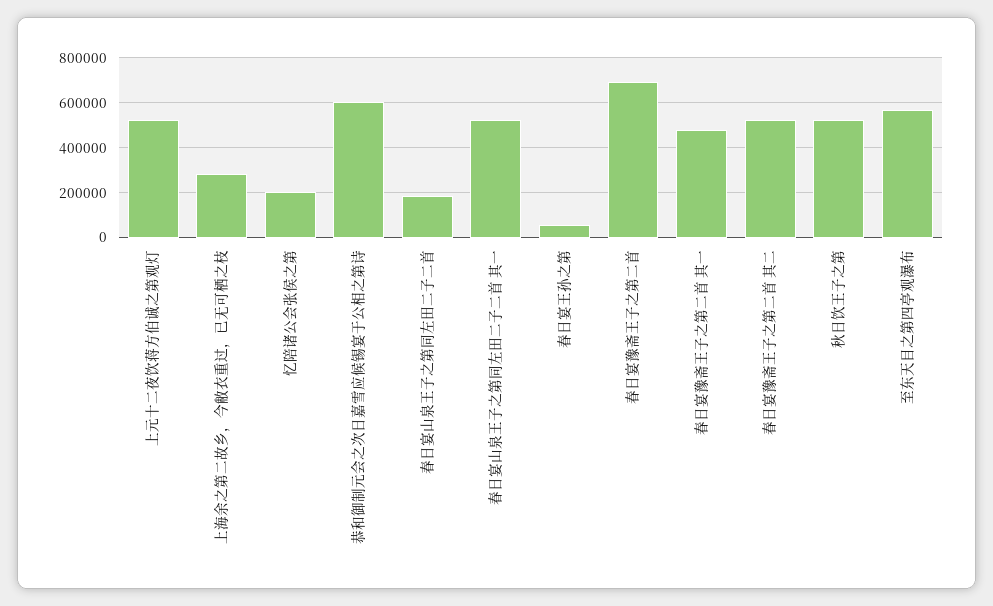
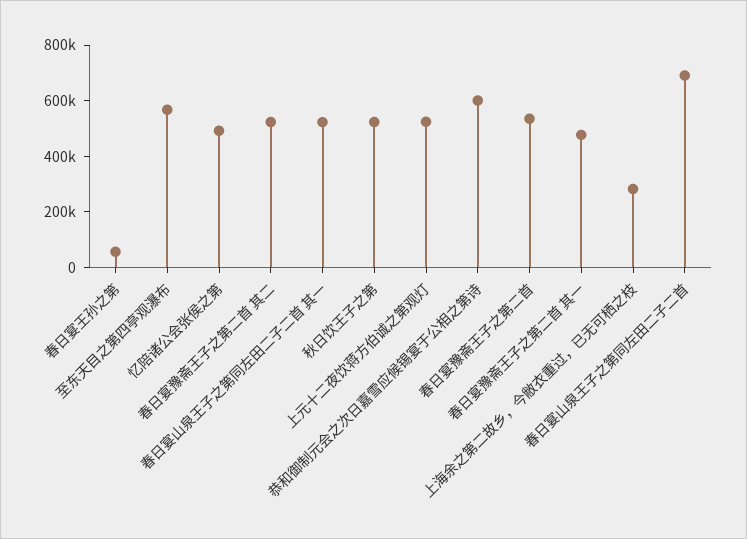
  {
    "上元十二夜饮蒋方伯诚之第观灯": 500000,
    "上海余之第二故乡，今敝衣重过，已无可栖之枝": 300000,
-   "忆陪诸公会张侯之第": 200000,
+   "忆陪诸公会张侯之第": 500000,
    "恭和御制元会之次日嘉雪应候锡宴于公相之第诗": 600000,
-   "春日宴山泉王子之第同左田二子二首": 200000,
+   "春日宴山泉王子之第同左田二子二首": 700000,
    "春日宴山泉王子之第同左田二子二首 其一": 500000,
    "春日宴王孙之第": 50000,
-   "春日宴豫斋王子之第二首": 700000,
+   "春日宴豫斋王子之第二首": 550000,
    "春日宴豫斋王子之第二首 其一": 500000,
    "春日宴豫斋王子之第二首 其二": 500000,
    "秋日饮王子之第": 500000,
    "至东天目之第四亭观瀑布": 550000
  }

